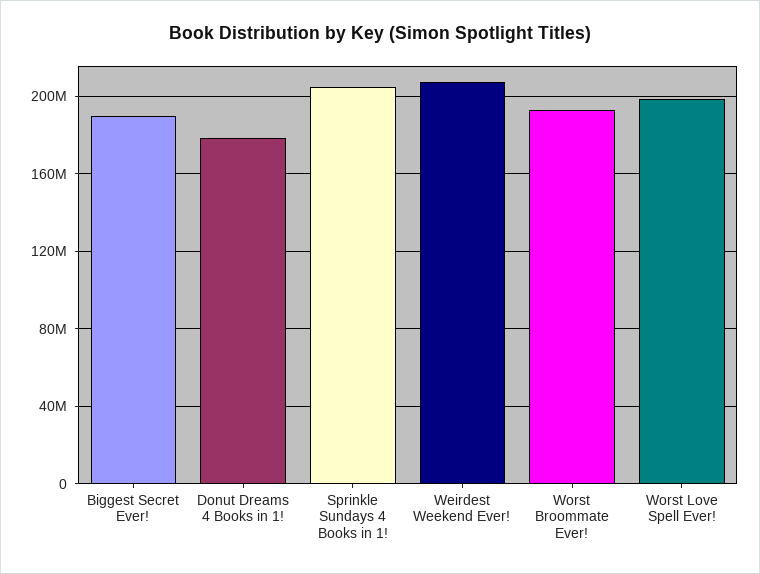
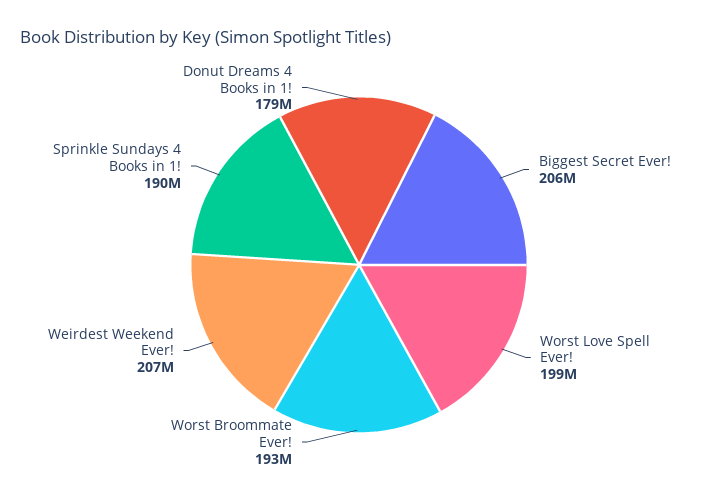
  {
-   "Biggest Secret Ever!": 190000000,
+   "Biggest Secret Ever!": 206000000,
    "Donut Dreams 4 Books in 1!": 179000000,
-   "Sprinkle Sundays 4 Books in 1!": 205000000,
+   "Sprinkle Sundays 4 Books in 1!": 190000000,
    "Weirdest Weekend Ever!": 207000000,
    "Worst Broommate Ever!": 193000000,
    "Worst Love Spell Ever!": 199000000
  }

